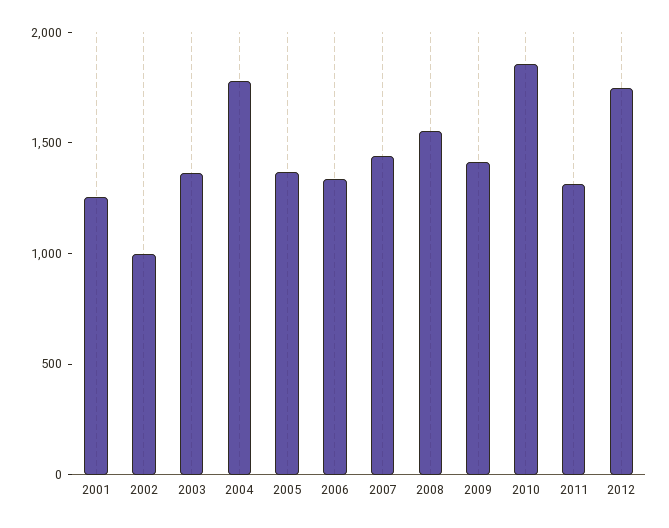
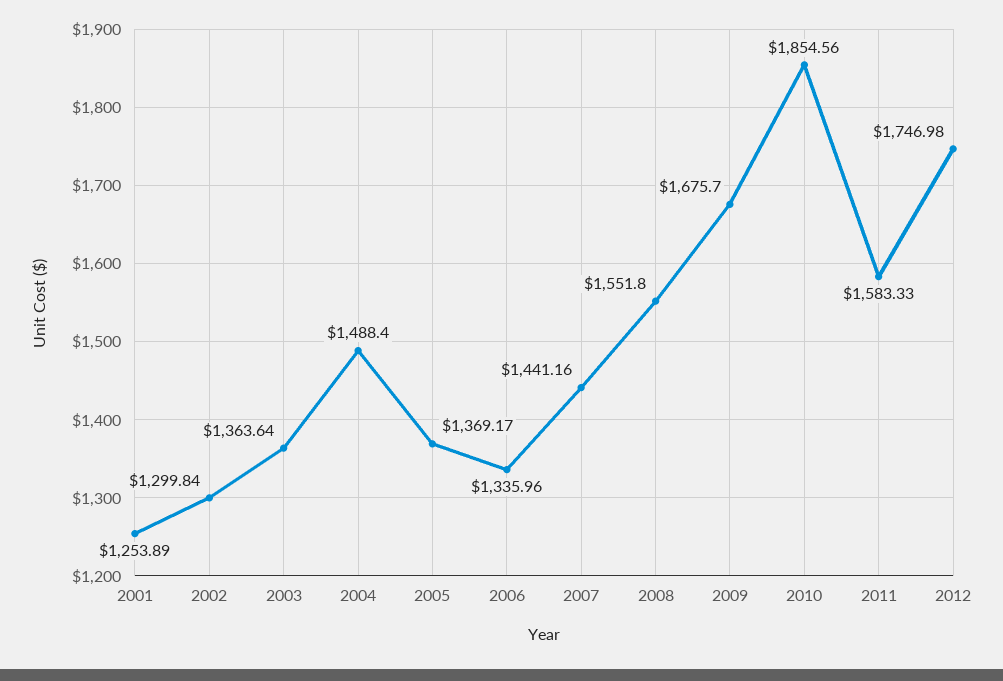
  {
    "2001": 1253.89,
-   "2002": 1000,
+   "2002": 1299.84,
    "2003": 1363.64,
-   "2004": 1800,
+   "2004": 1488.4,
    "2005": 1369.17,
    "2006": 1335.96,
    "2007": 1441.16,
    "2008": 1551.8,
-   "2009": 1400,
+   "2009": 1675.7,
    "2010": 1854.56,
-   "2011": 1300,
+   "2011": 1583.33,
    "2012": 1746.98
  }

